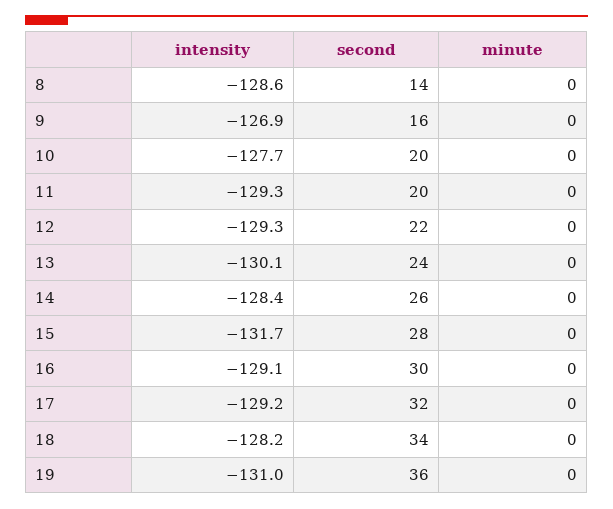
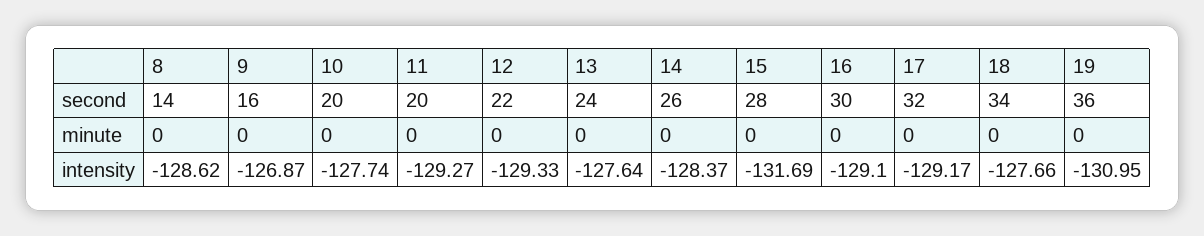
  {
    "intensity": {
      "8": -128.62,
      "9": -126.87,
      "10": -127.74,
      "11": -129.27,
      "12": -129.33,
-     "13": -130.1,
+     "13": -127.64,
      "14": -128.37,
      "15": -131.69,
      "16": -129.1,
      "17": -129.17,
-     "18": -128.2,
+     "18": -127.66,
      "19": -130.95
    },
    "second": {
      "8": 14,
      "9": 16,
      "10": 20,
      "11": 20,
      "12": 22,
      "13": 24,
      "14": 26,
      "15": 28,
      "16": 30,
      "17": 32,
      "18": 34,
      "19": 36
    },
    "minute": {
      "8": 0,
      "9": 0,
      "10": 0,
      "11": 0,
      "12": 0,
      "13": 0,
      "14": 0,
      "15": 0,
      "16": 0,
      "17": 0,
      "18": 0,
      "19": 0
    }
  }

